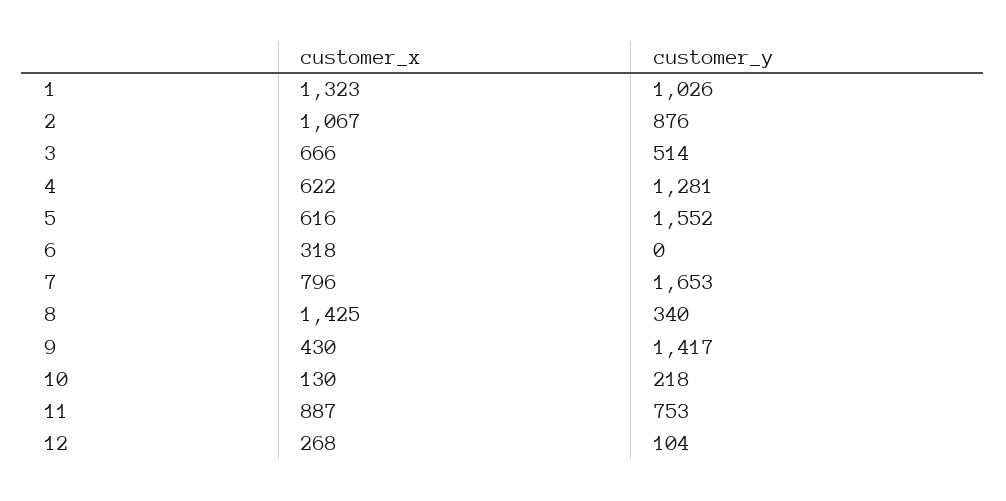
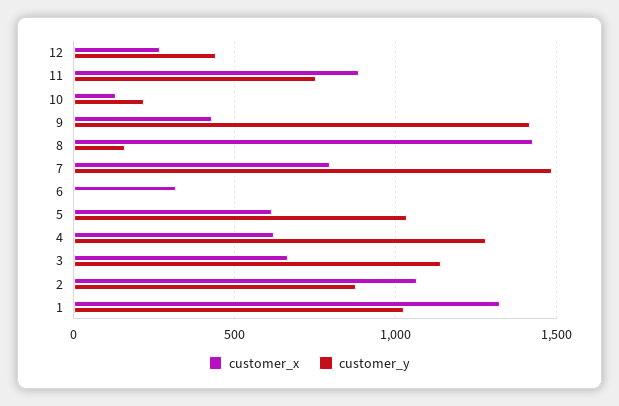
  {
    "customer_x": {
      "1": 1323,
      "2": 1067,
      "3": 666,
      "4": 622,
      "5": 616,
      "6": 318,
      "7": 796,
      "8": 1425,
      "9": 430,
      "10": 130,
      "11": 887,
      "12": 268
    },
    "customer_y": {
      "1": 1026,
      "2": 876,
-     "3": 514,
+     "3": 1150,
      "4": 1281,
-     "5": 1552,
+     "5": 1050,
      "6": 0,
-     "7": 1653,
+     "7": 1500,
-     "8": 340,
+     "8": 150,
      "9": 1417,
      "10": 218,
      "11": 753,
-     "12": 104
+     "12": 450
    }
  }

